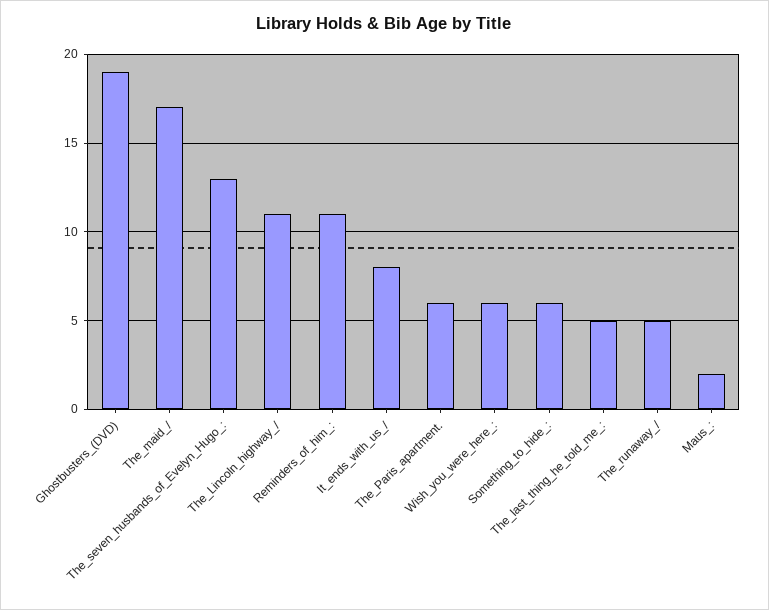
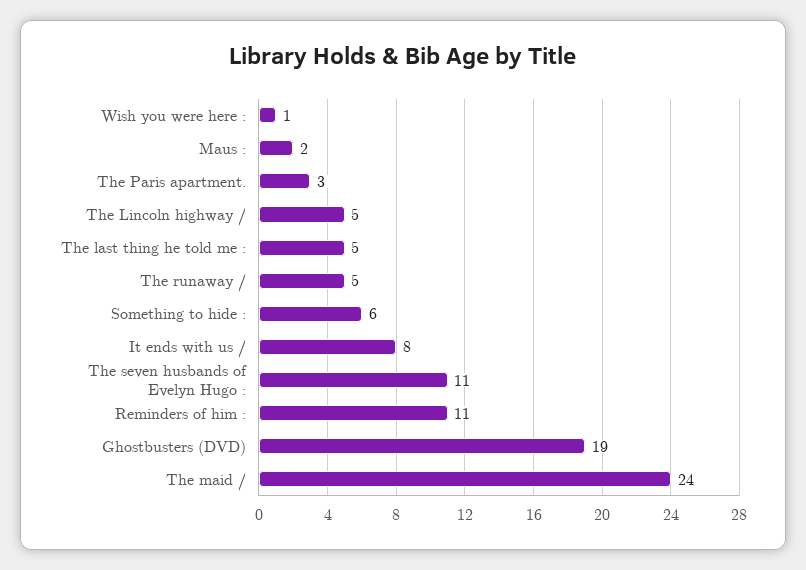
  {
    "Ghostbusters_(DVD)": 19,
-   "The_maid_/": 17,
+   "The_maid_/": 24,
-   "The_seven_husbands_of_Evelyn_Hugo_:": 13,
+   "The_seven_husbands_of_Evelyn_Hugo_:": 11,
-   "The_Lincoln_highway_/": 11,
+   "The_Lincoln_highway_/": 5,
    "Reminders_of_him_:": 11,
    "It_ends_with_us_/": 8,
-   "The_Paris_apartment.": 6,
+   "The_Paris_apartment.": 3,
-   "Wish_you_were_here_:": 6,
+   "Wish_you_were_here_:": 1,
    "Something_to_hide_:": 6,
    "The_last_thing_he_told_me_:": 5,
    "The_runaway_/": 5,
    "Maus_:": 2
  }

